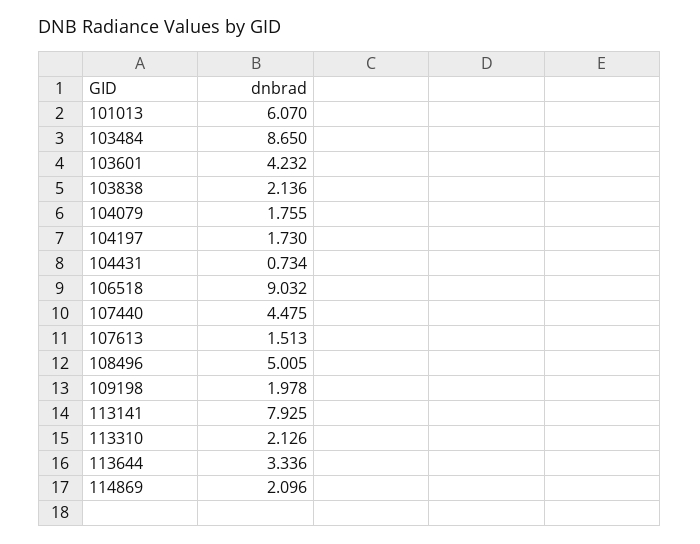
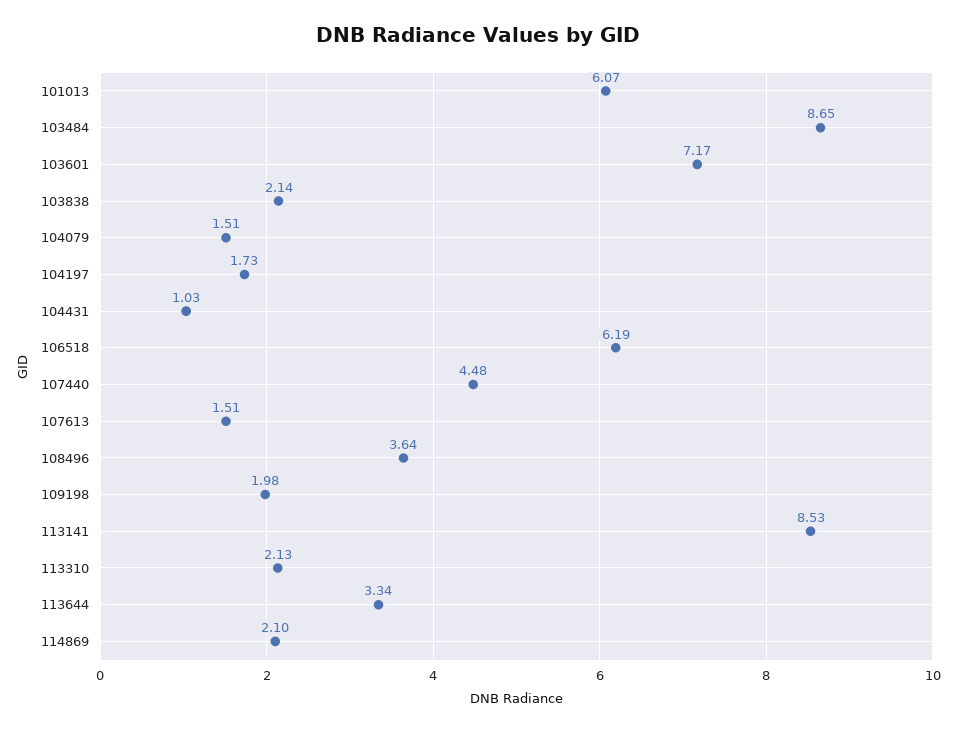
  {
    "101013": 6.07,
    "103484": 8.65,
-   "103601": 4.232,
+   "103601": 7.17,
    "103838": 2.136,
-   "104079": 1.755,
+   "104079": 1.51,
    "104197": 1.73,
-   "104431": 0.734,
+   "104431": 1.03,
-   "106518": 9.032,
+   "106518": 6.19,
    "107440": 4.475,
    "107613": 1.513,
-   "108496": 5.005,
+   "108496": 3.64,
    "109198": 1.978,
-   "113141": 7.925,
+   "113141": 8.53,
    "113310": 2.126,
    "113644": 3.336,
    "114869": 2.096
  }

